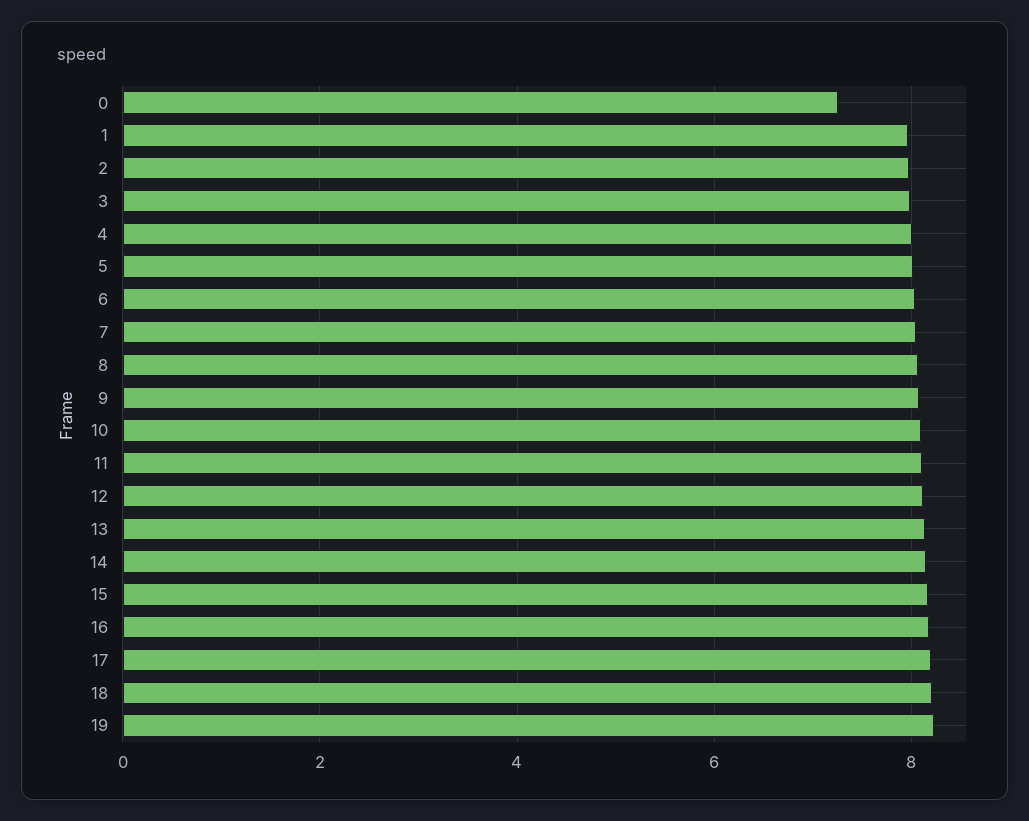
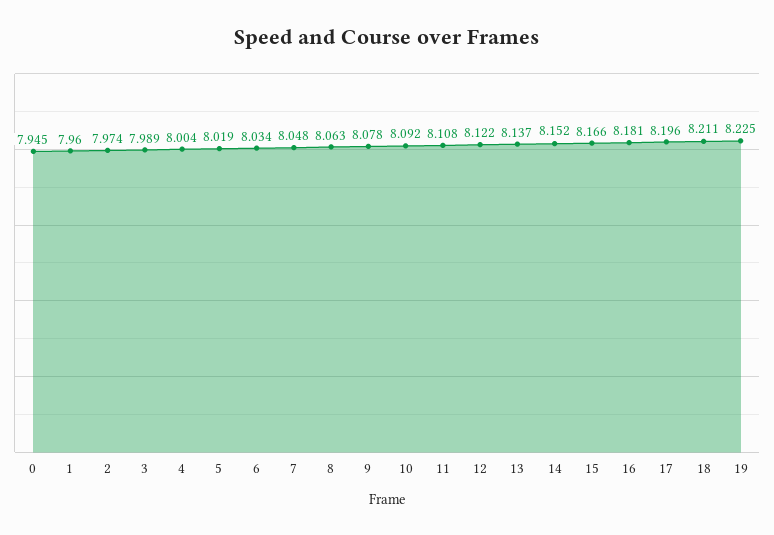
  {
-   "0": 7.2,
+   "0": 7.945,
    "1": 7.96,
    "2": 7.974,
    "3": 7.989,
    "4": 8.004,
    "5": 8.019,
    "6": 8.034,
    "7": 8.048,
    "8": 8.063,
    "9": 8.078,
    "10": 8.092,
    "11": 8.108,
    "12": 8.122,
    "13": 8.137,
    "14": 8.152,
    "15": 8.166,
    "16": 8.181,
    "17": 8.196,
    "18": 8.211,
    "19": 8.225
  }

